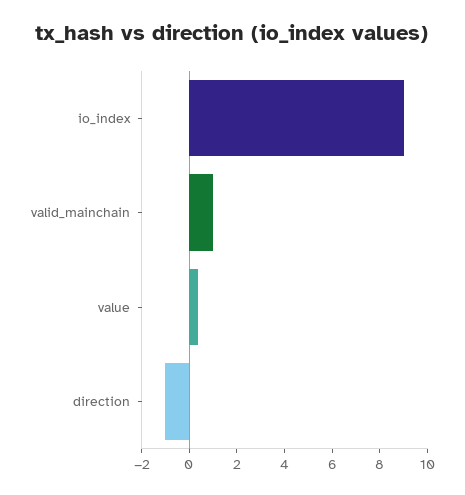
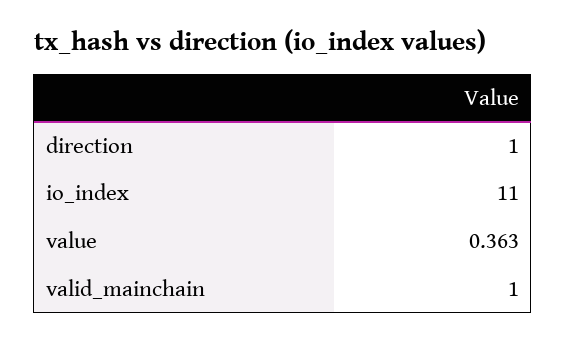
  {
-   "io_index": 9,
+   "io_index": 11,
    "valid_mainchain": 1,
    "value": 0.363,
-   "direction": -1
+   "direction": 1
  }

